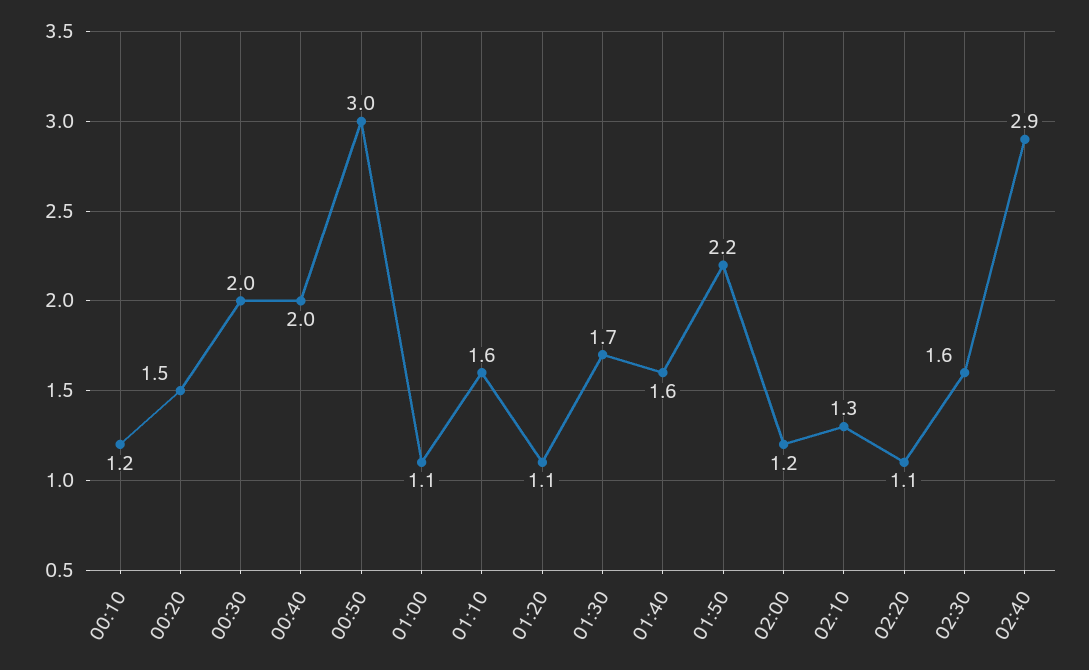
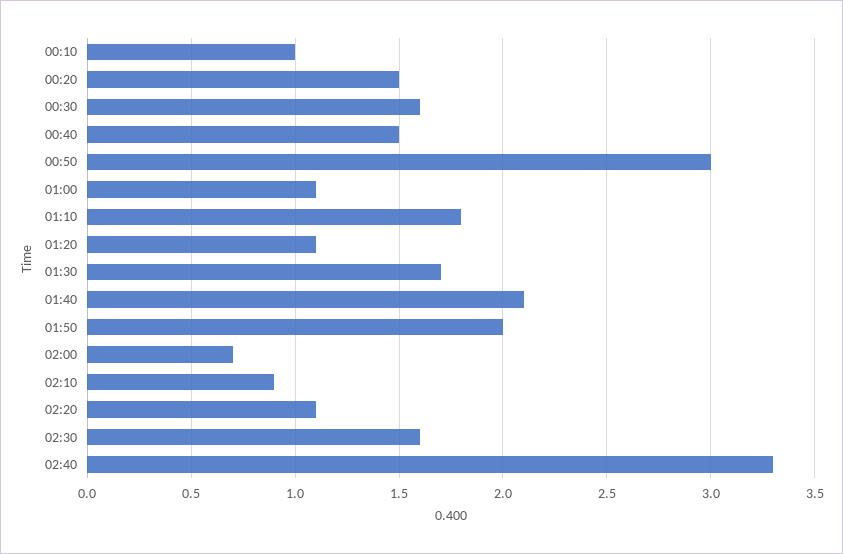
  {
-   "00:10": 1.2,
+   "00:10": 1,
    "00:20": 1.5,
-   "00:30": 2,
+   "00:30": 1.6,
-   "00:40": 2,
+   "00:40": 1.5,
    "00:50": 3,
    "01:00": 1.1,
-   "01:10": 1.6,
+   "01:10": 1.8,
    "01:20": 1.1,
    "01:30": 1.7,
-   "01:40": 1.6,
+   "01:40": 2.1,
-   "01:50": 2.2,
+   "01:50": 2,
-   "02:00": 1.2,
+   "02:00": 0.7,
-   "02:10": 1.3,
+   "02:10": 0.9,
    "02:20": 1.1,
    "02:30": 1.6,
-   "02:40": 2.9
+   "02:40": 3.3
  }

